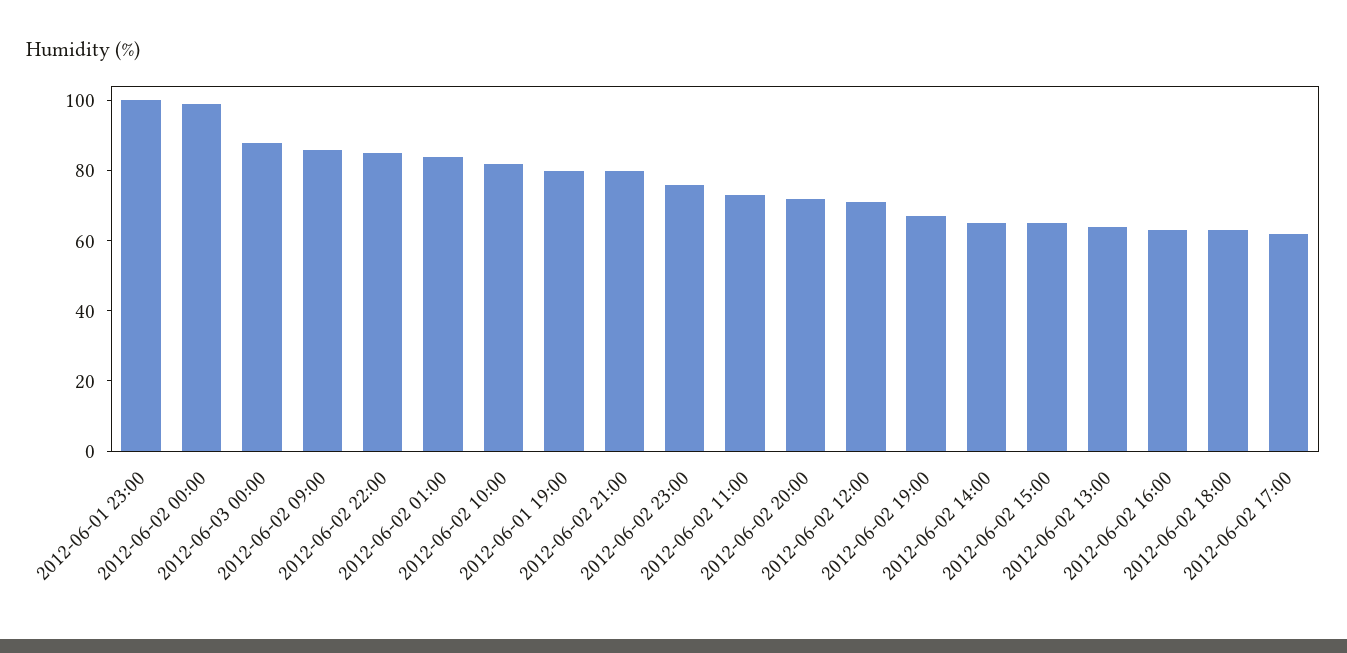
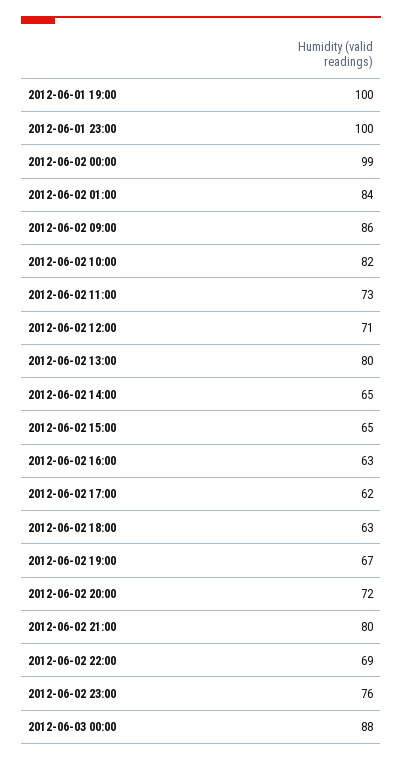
  {
    "2012-06-01 23:00": 100,
    "2012-06-02 00:00": 99,
    "2012-06-03 00:00": 88,
    "2012-06-02 09:00": 86,
-   "2012-06-02 22:00": 85,
+   "2012-06-02 22:00": 69,
    "2012-06-02 01:00": 84,
    "2012-06-02 10:00": 82,
-   "2012-06-01 19:00": 80,
+   "2012-06-01 19:00": 100,
    "2012-06-02 21:00": 80,
    "2012-06-02 23:00": 76,
    "2012-06-02 11:00": 73,
    "2012-06-02 20:00": 72,
    "2012-06-02 12:00": 71,
    "2012-06-02 19:00": 67,
    "2012-06-02 14:00": 65,
    "2012-06-02 15:00": 65,
-   "2012-06-02 13:00": 65,
+   "2012-06-02 13:00": 80,
    "2012-06-02 16:00": 63,
    "2012-06-02 18:00": 63,
    "2012-06-02 17:00": 62
  }

